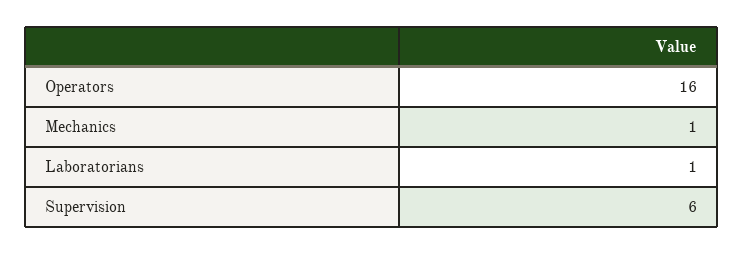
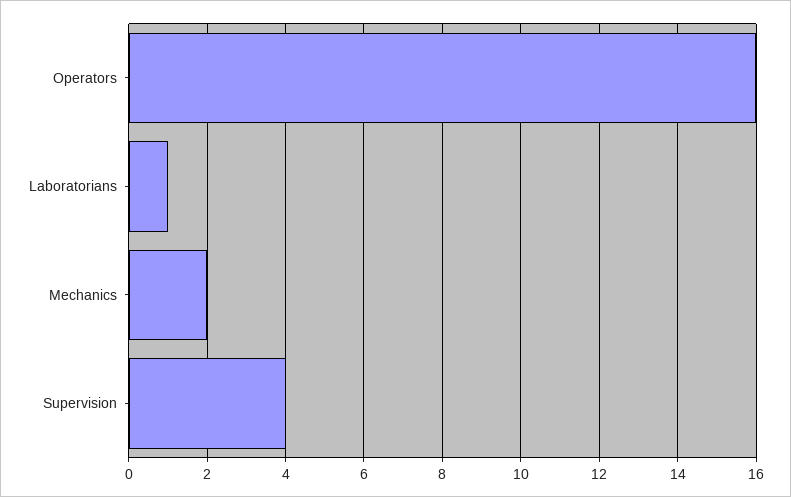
  {
    "Operators": 16,
-   "Mechanics": 1,
+   "Mechanics": 2,
    "Laboratorians": 1,
-   "Supervision": 6
+   "Supervision": 4
  }

